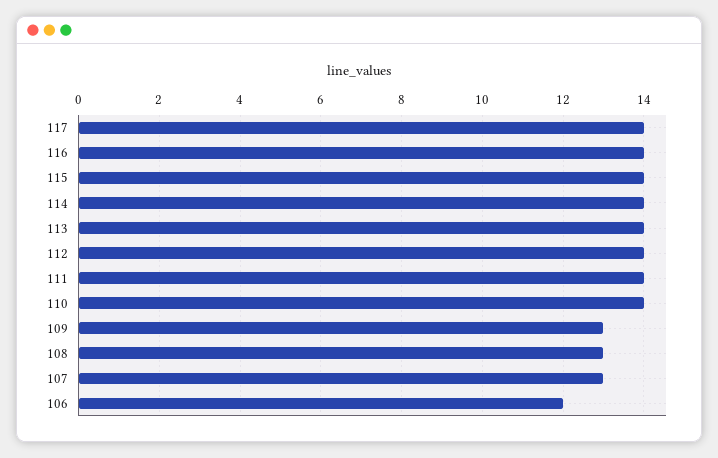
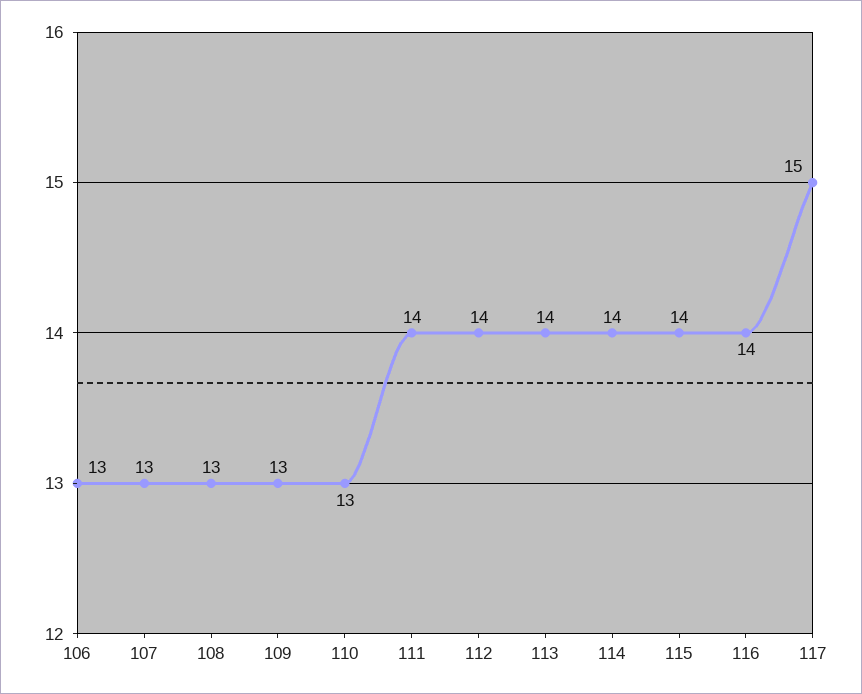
  {
-   "117": 14,
+   "117": 15,
    "116": 14,
    "115": 14,
    "114": 14,
    "113": 14,
    "112": 14,
    "111": 14,
-   "110": 14,
+   "110": 13,
    "109": 13,
    "108": 13,
    "107": 13,
-   "106": 12
+   "106": 13
  }

